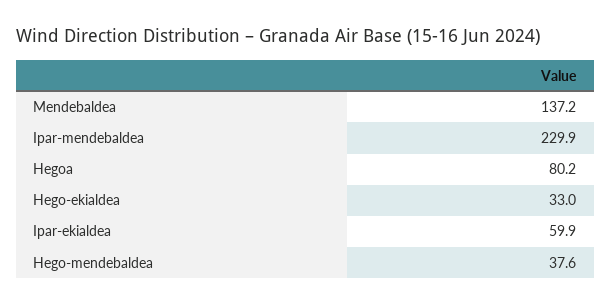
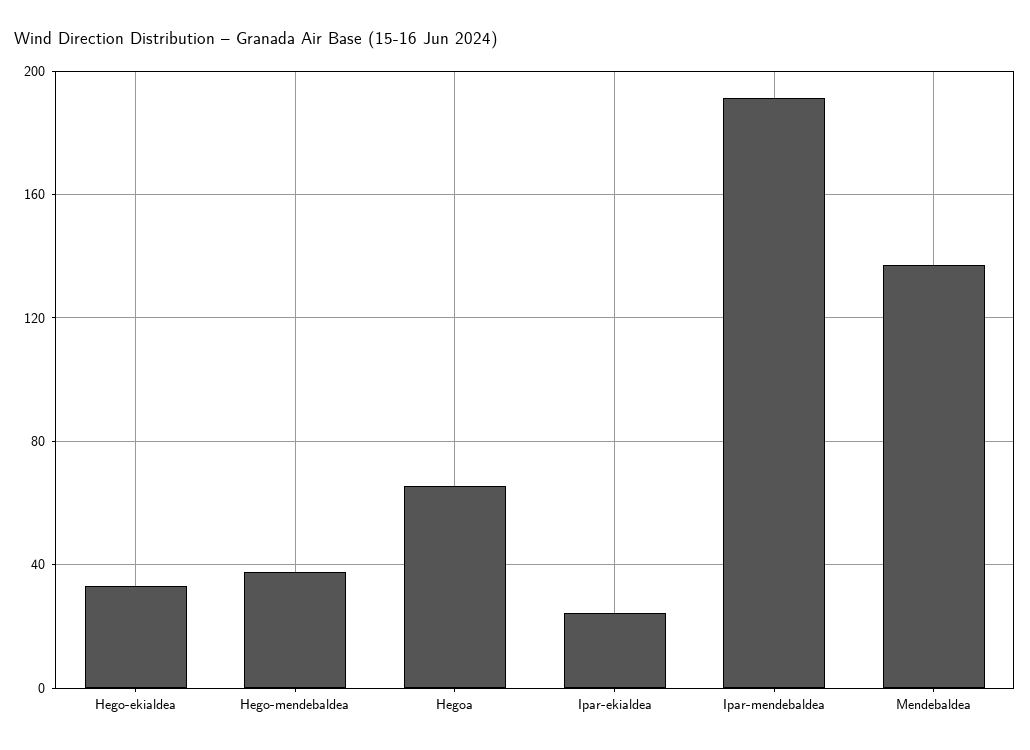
  {
    "Mendebaldea": 137.2,
-   "Ipar-mendebaldea": 229.9,
+   "Ipar-mendebaldea": 190,
-   "Hegoa": 80.2,
+   "Hegoa": 65,
    "Hego-ekialdea": 33,
-   "Ipar-ekialdea": 59.9,
+   "Ipar-ekialdea": 25,
    "Hego-mendebaldea": 37.6
  }

